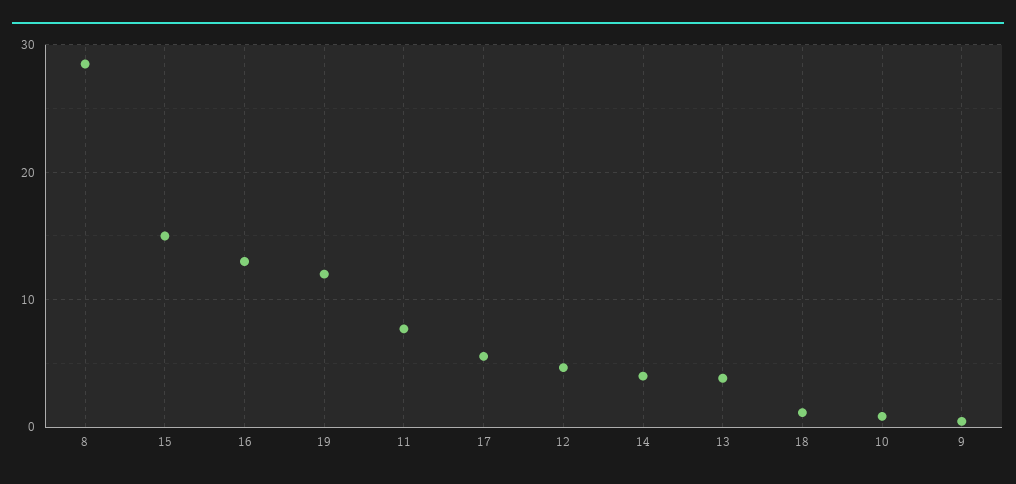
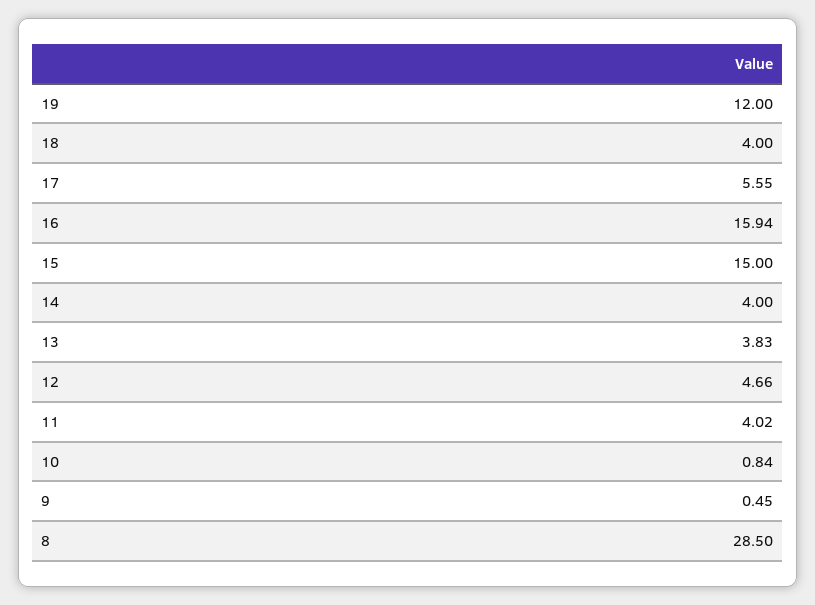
  {
    "8": 28.5,
    "15": 15,
-   "16": 13,
+   "16": 15.94,
    "19": 12,
-   "11": 8,
+   "11": 4.02,
    "17": 5.55,
    "12": 4.66,
    "14": 4,
    "13": 3.83,
-   "18": 1,
+   "18": 4,
    "10": 0.84,
    "9": 0.45
  }

